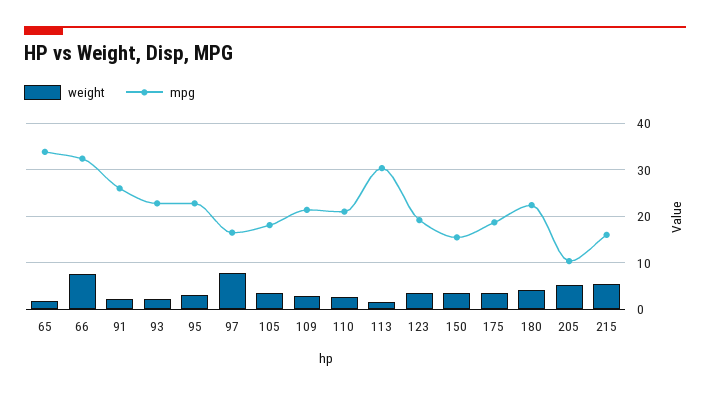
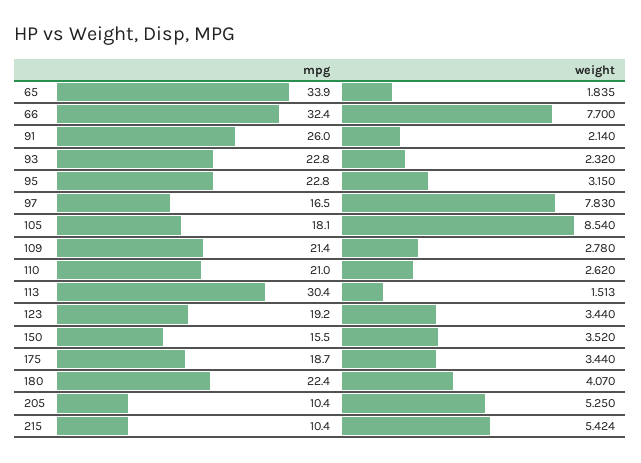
  {
    "weight": {
      "65": 1.835,
      "66": 7.7,
      "91": 2.14,
      "93": 2.32,
      "95": 3.15,
      "97": 7.83,
-     "105": 4,
+     "105": 8.54,
      "109": 2.78,
      "110": 2.62,
      "113": 1.513,
      "123": 3.44,
      "150": 3.52,
      "175": 3.44,
      "180": 4.07,
      "205": 5.25,
      "215": 5.424
    },
    "mpg": {
      "65": 33.9,
      "66": 32.4,
      "91": 26,
      "93": 22.8,
      "95": 22.8,
      "97": 16.5,
      "105": 18.1,
      "109": 21.4,
      "110": 21,
      "113": 30.4,
      "123": 19.2,
      "150": 15.5,
      "175": 18.7,
      "180": 22.4,
      "205": 10.4,
-     "215": 16
+     "215": 10.4
    }
  }

